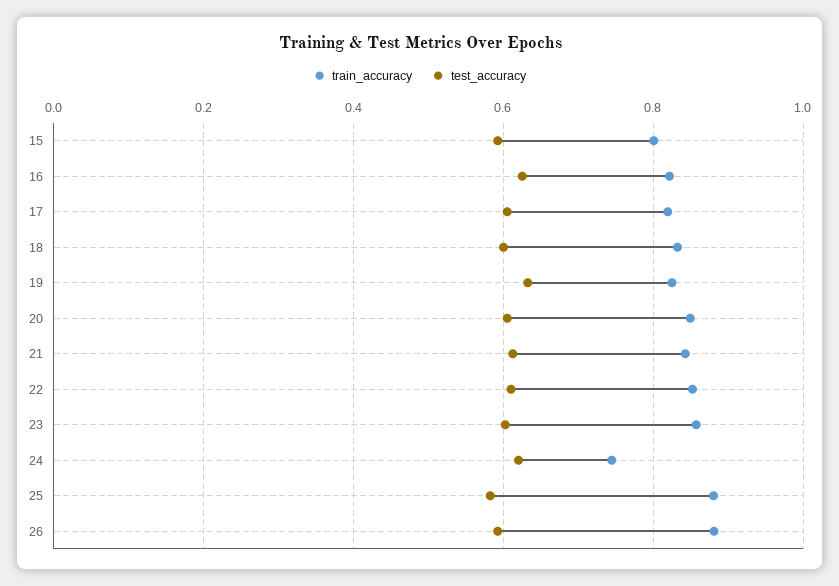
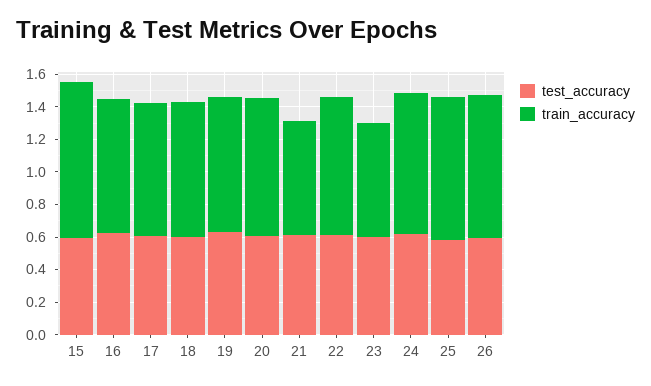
  {
    "train_accuracy": {
-     "15": 0.8,
+     "15": 0.95,
      "16": 0.82,
      "17": 0.82,
      "18": 0.84,
      "19": 0.82,
      "20": 0.84,
-     "21": 0.84,
+     "21": 0.7,
      "22": 0.86,
-     "23": 0.86,
+     "23": 0.7,
-     "24": 0.74,
+     "24": 0.85,
      "25": 0.88,
      "26": 0.88
    },
    "test_accuracy": {
      "15": 0.6,
      "16": 0.62,
      "17": 0.6,
      "18": 0.6,
      "19": 0.64,
      "20": 0.6,
      "21": 0.62,
      "22": 0.62,
      "23": 0.6,
      "24": 0.62,
      "25": 0.58,
      "26": 0.6
    }
  }

